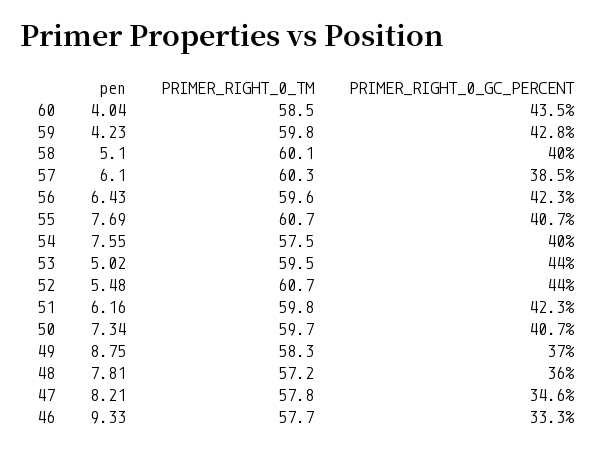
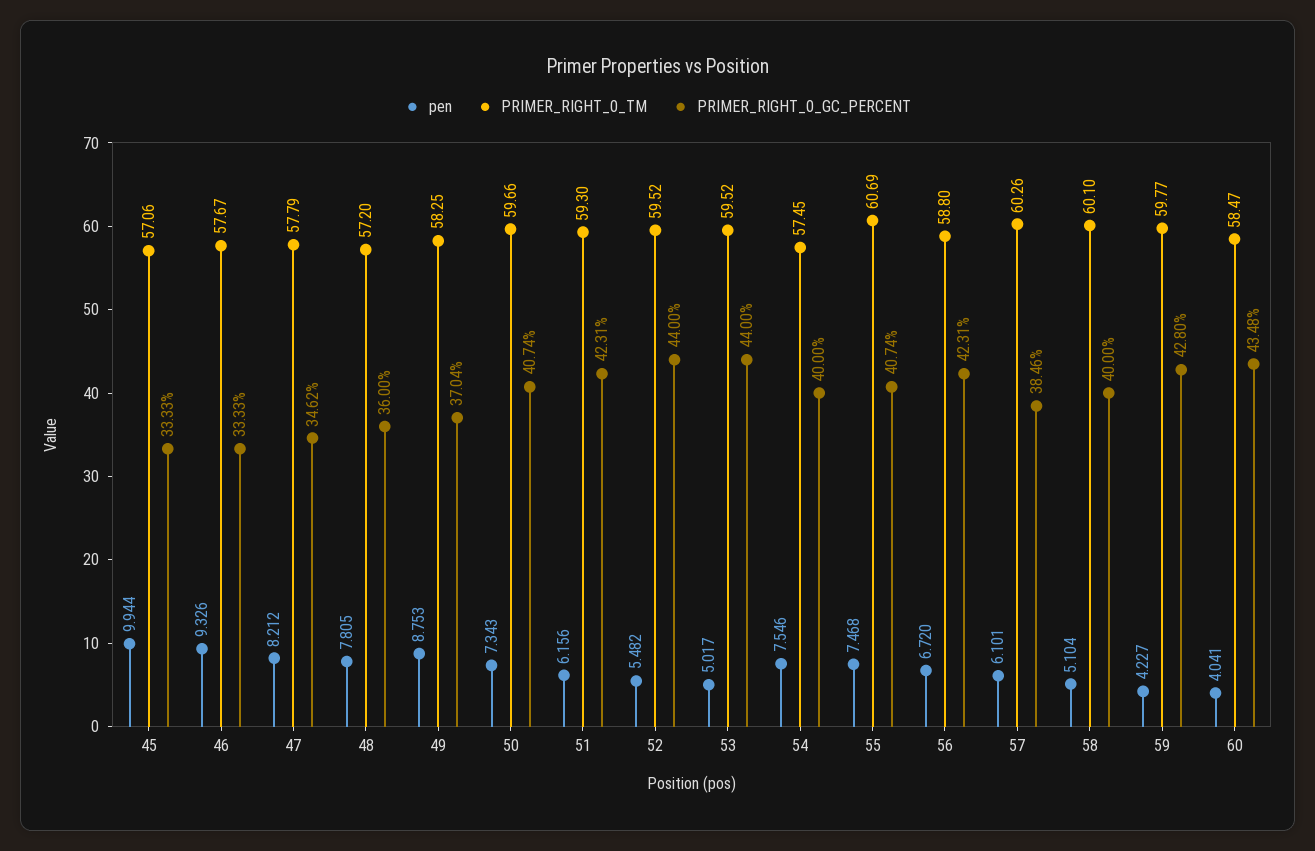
  {
    "pen": {
      "60": 4.041,
      "59": 4.227,
      "58": 5.104,
      "57": 6.101,
-     "56": 6.43,
+     "56": 6.72,
-     "55": 7.69,
+     "55": 7.468,
      "54": 7.546,
      "53": 5.017,
      "52": 5.482,
      "51": 6.156,
      "50": 7.343,
      "49": 8.753,
      "48": 7.805,
      "47": 8.212,
-     "46": 9.326
+     "46": 9.326,
+     "45": 9.944
    },
    "PRIMER_RIGHT_0_TM": {
      "60": 58.47,
      "59": 59.77,
      "58": 60.1,
      "57": 60.26,
-     "56": 59.6,
+     "56": 58.8,
      "55": 60.69,
      "54": 57.45,
      "53": 59.52,
-     "52": 60.7,
+     "52": 59.52,
-     "51": 59.8,
+     "51": 59.3,
      "50": 59.66,
      "49": 58.25,
      "48": 57.2,
      "47": 57.79,
-     "46": 57.67
+     "46": 57.67,
+     "45": 57.06
    },
    "PRIMER_RIGHT_0_GC_PERCENT": {
      "60": 43.48,
      "59": 42.8,
      "58": 40,
      "57": 38.46,
      "56": 42.31,
      "55": 40.74,
      "54": 40,
      "53": 44,
      "52": 44,
      "51": 42.31,
      "50": 40.74,
      "49": 37.04,
      "48": 36,
      "47": 34.62,
-     "46": 33.33
+     "46": 33.33,
+     "45": 33.33
    }
  }

